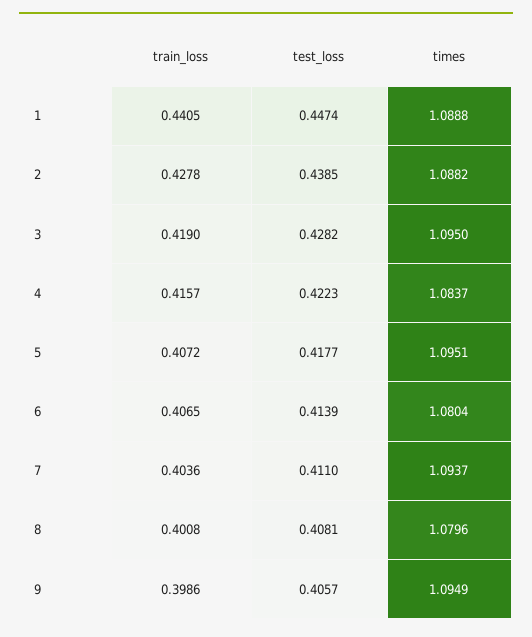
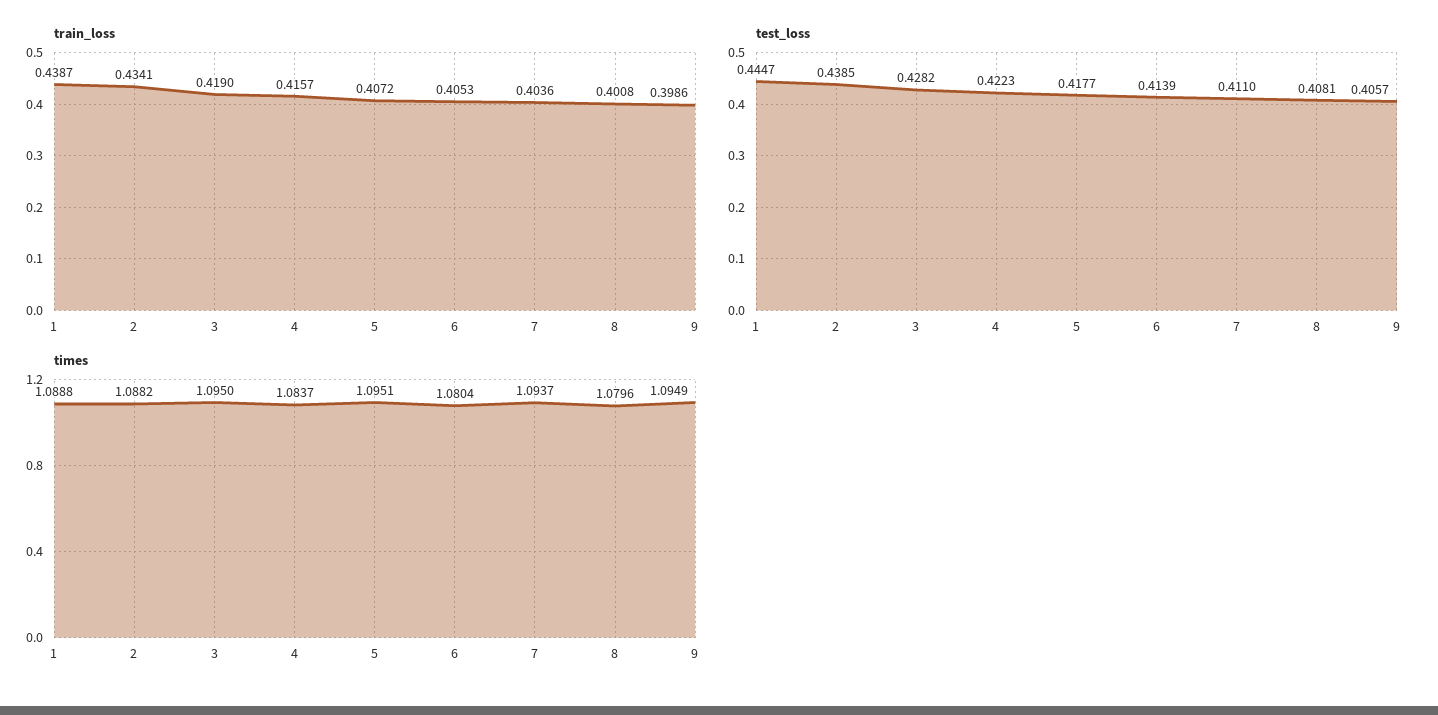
  {
    "train_loss": {
-     "1": 0.4405,
+     "1": 0.4387,
-     "2": 0.4278,
+     "2": 0.4341,
      "3": 0.419,
      "4": 0.4157,
      "5": 0.4072,
-     "6": 0.4065,
+     "6": 0.4053,
      "7": 0.4036,
      "8": 0.4008,
      "9": 0.3986
    },
    "test_loss": {
-     "1": 0.4474,
+     "1": 0.4447,
      "2": 0.4385,
      "3": 0.4282,
      "4": 0.4223,
      "5": 0.4177,
      "6": 0.4139,
      "7": 0.411,
      "8": 0.4081,
      "9": 0.4057
    },
    "times": {
      "1": 1.0888,
      "2": 1.0882,
      "3": 1.095,
      "4": 1.0837,
      "5": 1.0951,
      "6": 1.0804,
      "7": 1.0937,
      "8": 1.0796,
      "9": 1.0949
    }
  }

